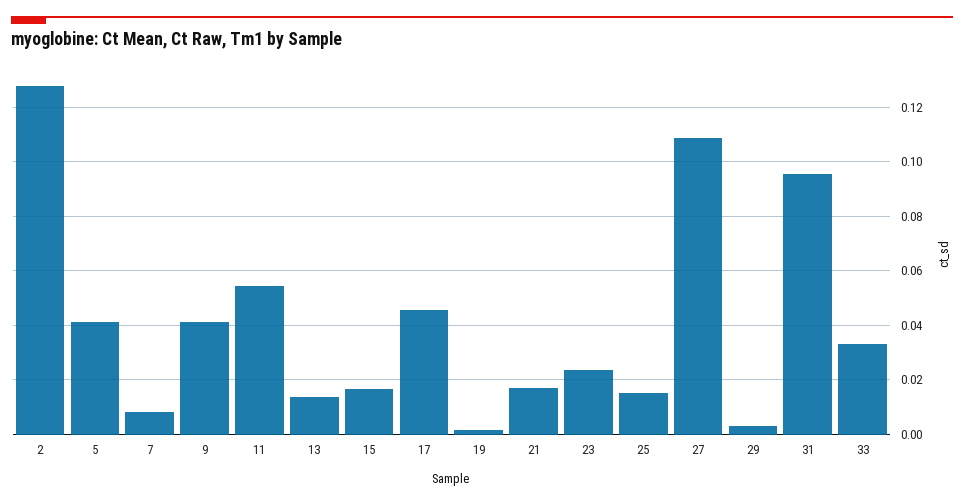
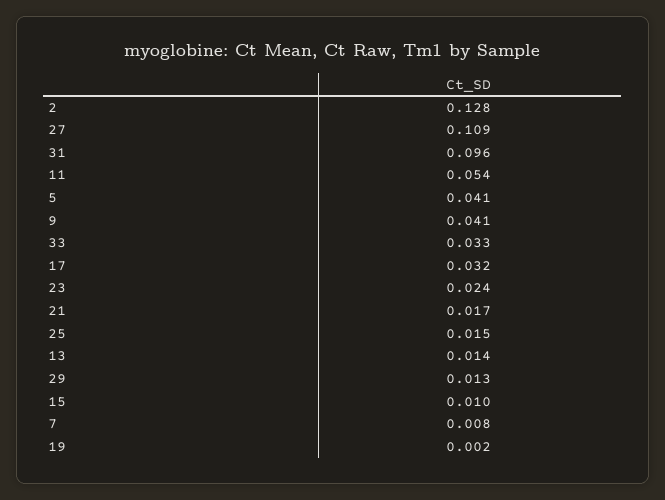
  {
    "2": 0.128,
    "5": 0.041,
    "7": 0.008,
    "9": 0.041,
    "11": 0.054,
    "13": 0.014,
-   "15": 0.0175,
+   "15": 0.01,
-   "17": 0.045,
+   "17": 0.032,
    "19": 0.002,
    "21": 0.017,
    "23": 0.024,
    "25": 0.015,
    "27": 0.109,
-   "29": 0.0025,
+   "29": 0.013,
    "31": 0.096,
    "33": 0.033
  }

